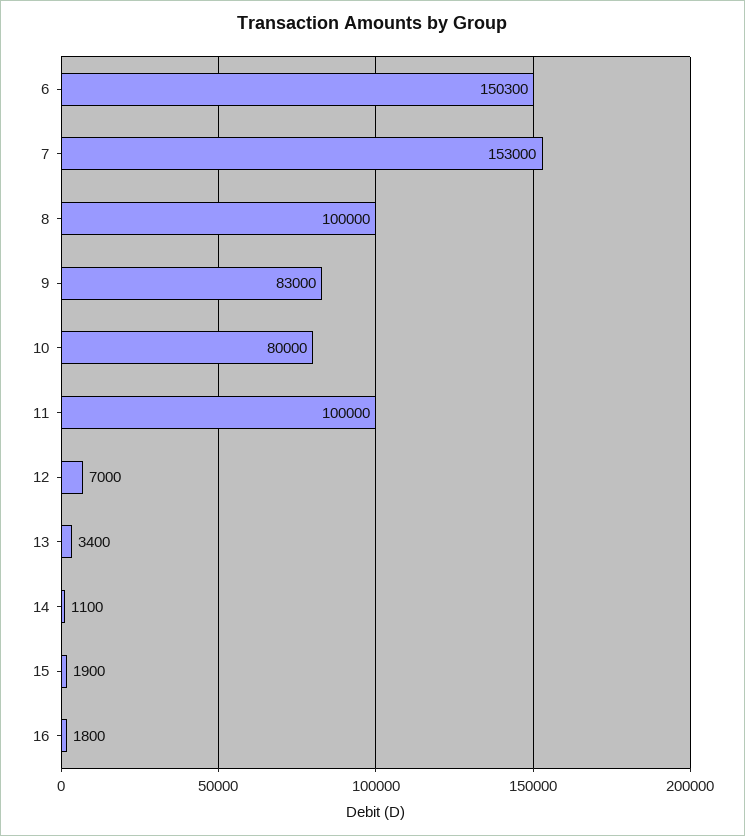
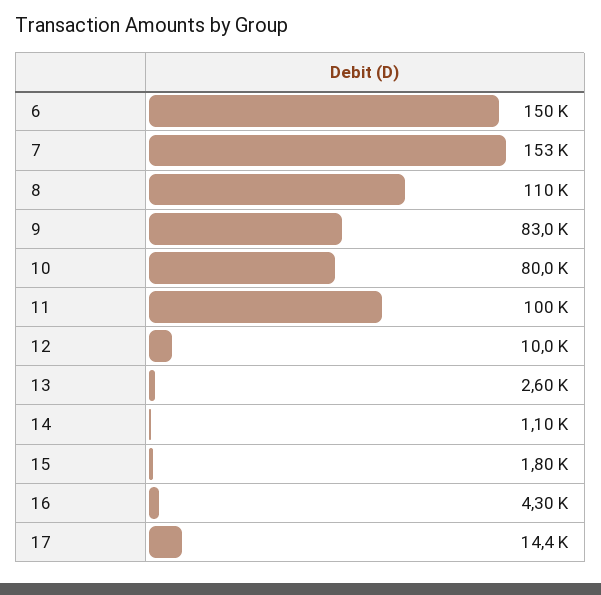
  {
    "6": 150300,
    "7": 153000,
-   "8": 100000,
+   "8": 110000,
    "9": 83000,
    "10": 80000,
    "11": 100000,
-   "12": 7000,
+   "12": 10000,
-   "13": 3400,
+   "13": 2600,
    "14": 1100,
-   "15": 1900,
+   "15": 1800,
-   "16": 1800
+   "16": 4300,
+   "17": 14400
  }

